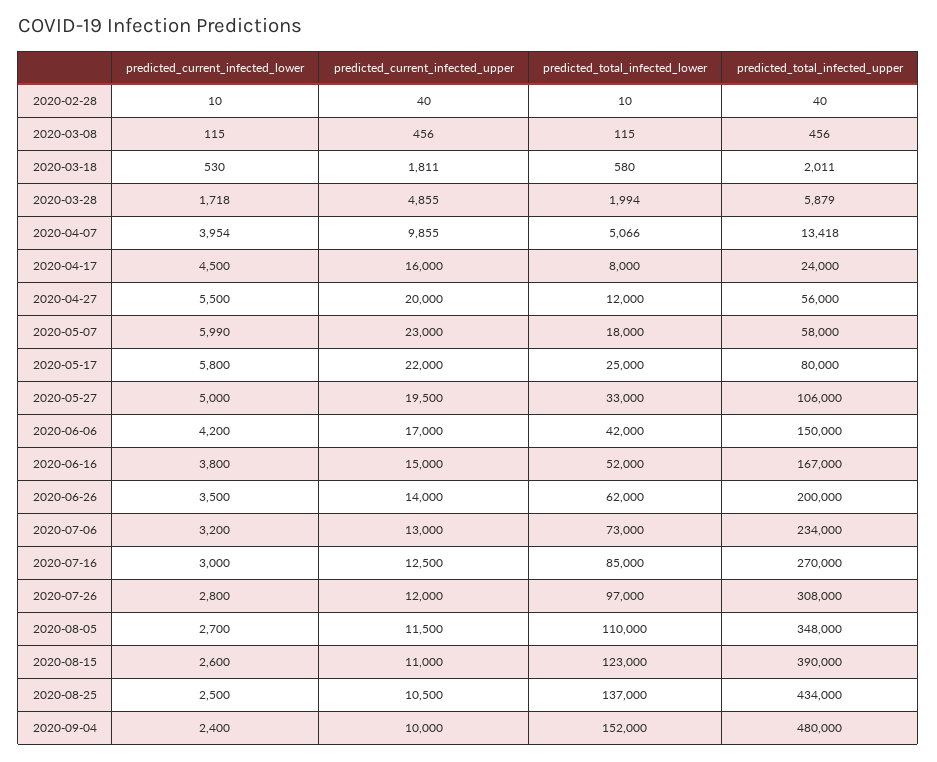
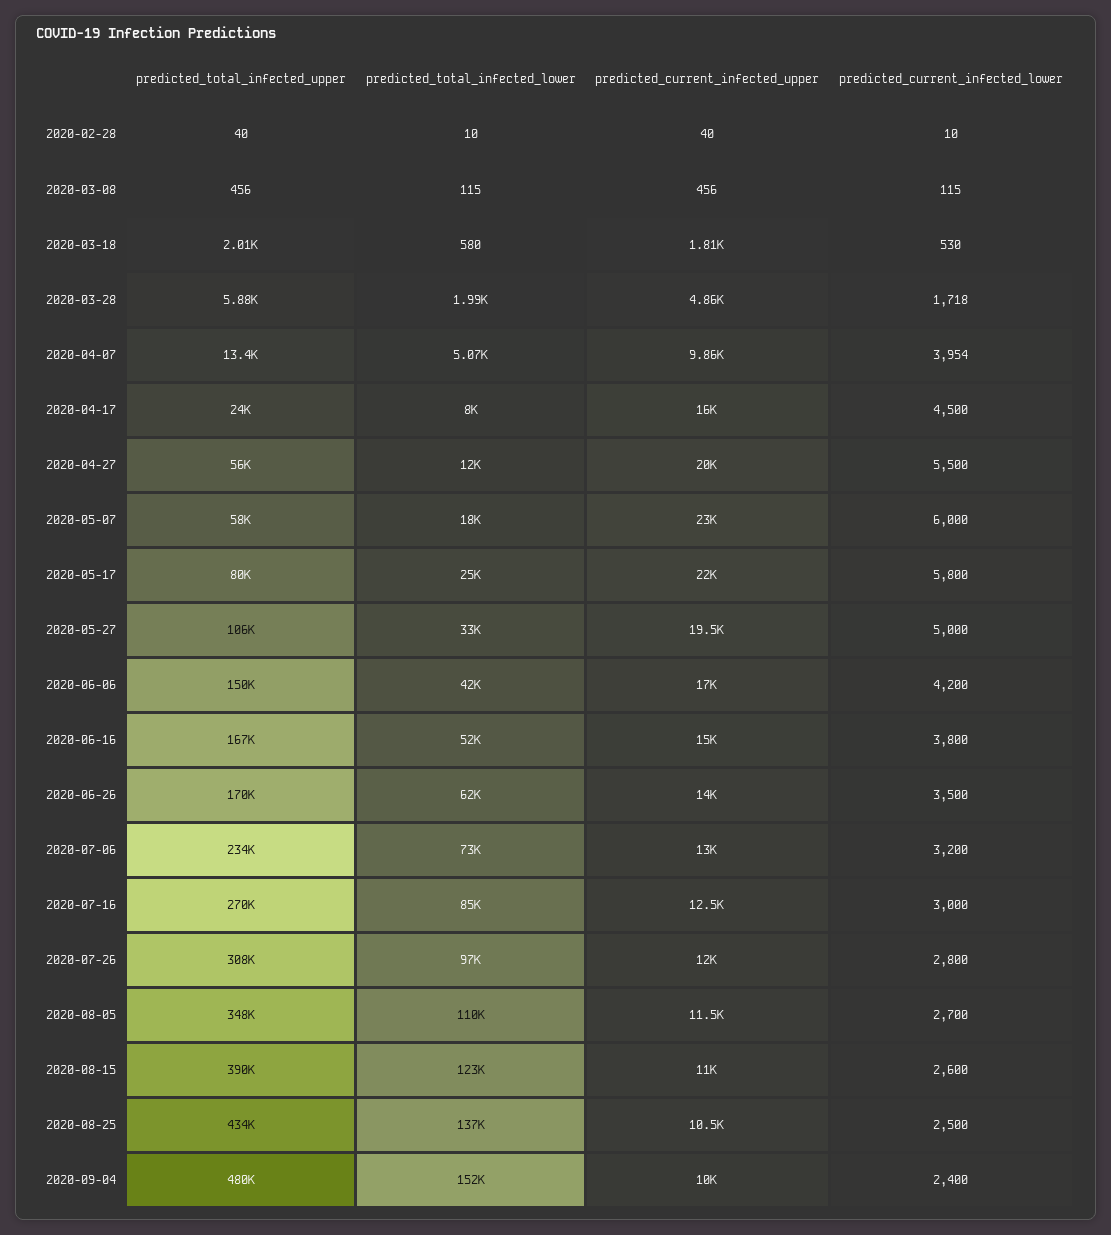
  {
    "predicted_current_infected_lower": {
      "2020-02-28": 10,
      "2020-03-08": 115,
      "2020-03-18": 530,
      "2020-03-28": 1718,
      "2020-04-07": 3954,
      "2020-04-17": 4500,
      "2020-04-27": 5500,
-     "2020-05-07": 5990,
+     "2020-05-07": 6000,
      "2020-05-17": 5800,
      "2020-05-27": 5000,
      "2020-06-06": 4200,
      "2020-06-16": 3800,
      "2020-06-26": 3500,
      "2020-07-06": 3200,
      "2020-07-16": 3000,
      "2020-07-26": 2800,
      "2020-08-05": 2700,
      "2020-08-15": 2600,
      "2020-08-25": 2500,
      "2020-09-04": 2400
    },
    "predicted_current_infected_upper": {
      "2020-02-28": 40,
      "2020-03-08": 456,
      "2020-03-18": 1811,
      "2020-03-28": 4855,
      "2020-04-07": 9855,
      "2020-04-17": 16000,
      "2020-04-27": 20000,
      "2020-05-07": 23000,
      "2020-05-17": 22000,
      "2020-05-27": 19500,
      "2020-06-06": 17000,
      "2020-06-16": 15000,
      "2020-06-26": 14000,
      "2020-07-06": 13000,
      "2020-07-16": 12500,
      "2020-07-26": 12000,
      "2020-08-05": 11500,
      "2020-08-15": 11000,
      "2020-08-25": 10500,
      "2020-09-04": 10000
    },
    "predicted_total_infected_lower": {
      "2020-02-28": 10,
      "2020-03-08": 115,
      "2020-03-18": 580,
      "2020-03-28": 1994,
      "2020-04-07": 5066,
      "2020-04-17": 8000,
      "2020-04-27": 12000,
      "2020-05-07": 18000,
      "2020-05-17": 25000,
      "2020-05-27": 33000,
      "2020-06-06": 42000,
      "2020-06-16": 52000,
      "2020-06-26": 62000,
      "2020-07-06": 73000,
      "2020-07-16": 85000,
      "2020-07-26": 97000,
      "2020-08-05": 110000,
      "2020-08-15": 123000,
      "2020-08-25": 137000,
      "2020-09-04": 152000
    },
    "predicted_total_infected_upper": {
      "2020-02-28": 40,
      "2020-03-08": 456,
      "2020-03-18": 2011,
      "2020-03-28": 5879,
      "2020-04-07": 13418,
      "2020-04-17": 24000,
      "2020-04-27": 56000,
      "2020-05-07": 58000,
      "2020-05-17": 80000,
      "2020-05-27": 106000,
      "2020-06-06": 150000,
      "2020-06-16": 167000,
-     "2020-06-26": 200000,
+     "2020-06-26": 170000,
      "2020-07-06": 234000,
      "2020-07-16": 270000,
      "2020-07-26": 308000,
      "2020-08-05": 348000,
      "2020-08-15": 390000,
      "2020-08-25": 434000,
      "2020-09-04": 480000
    }
  }

